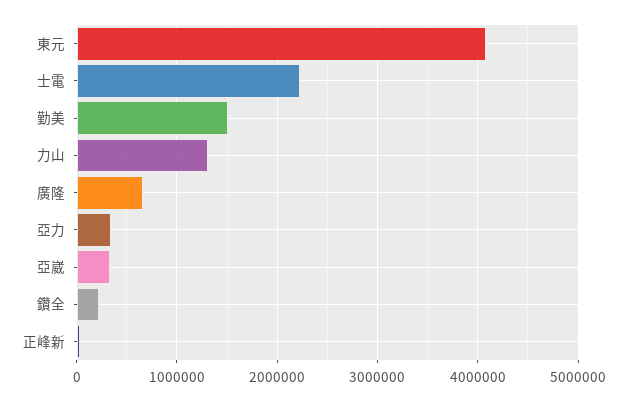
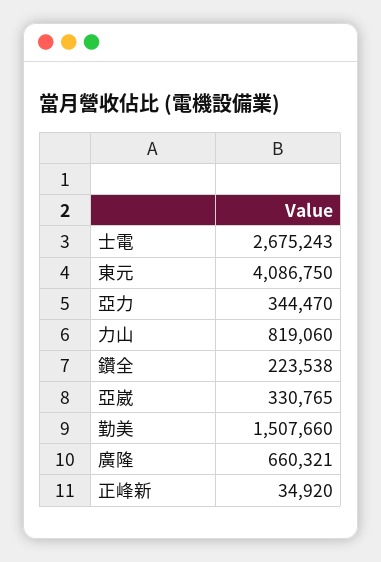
  {
    "東元": 4086750,
-   "士電": 2200000,
+   "士電": 2675243,
    "勤美": 1507660,
-   "力山": 1300000,
+   "力山": 819060,
    "廣隆": 660321,
    "亞力": 344470,
    "亞崴": 330765,
    "鑽全": 223538,
    "正峰新": 34920
  }

